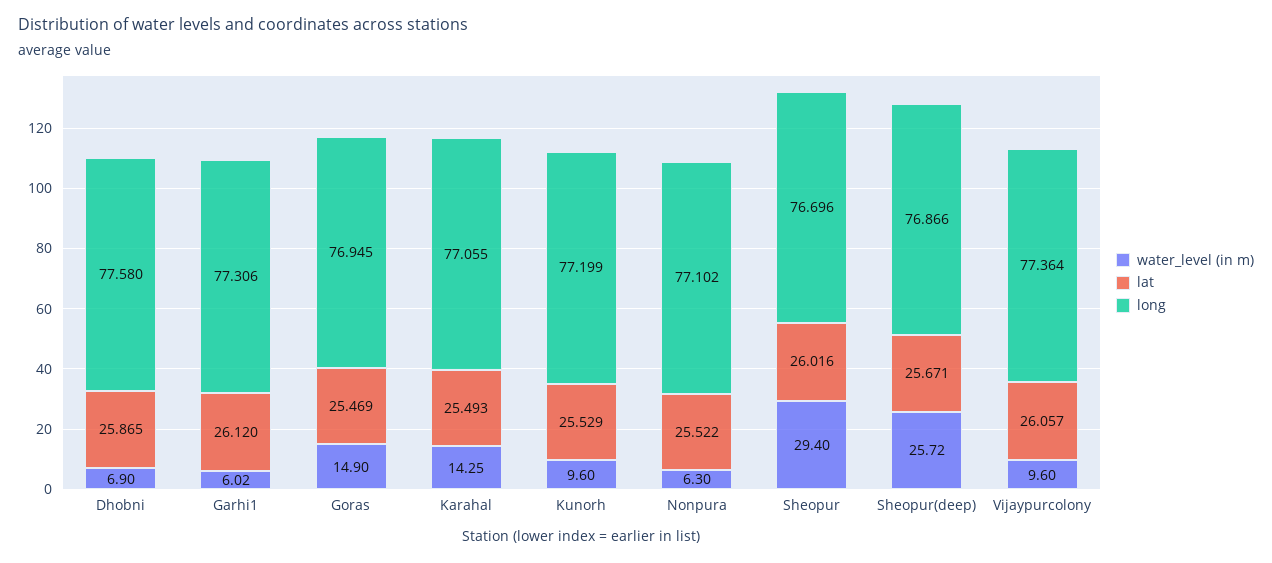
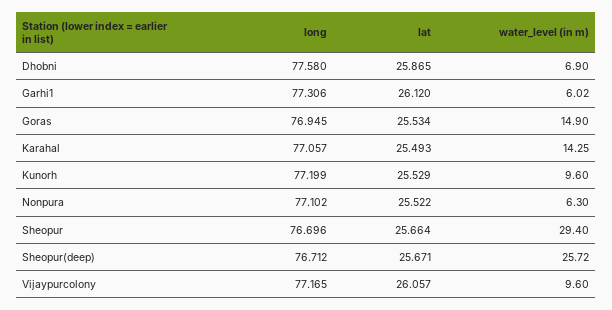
  {
    "water_level (in m)": {
      "Dhobni": 6.9,
      "Garhi1": 6.02,
      "Goras": 14.9,
      "Karahal": 14.25,
      "Kunorh": 9.6,
      "Nonpura": 6.3,
      "Sheopur": 29.4,
      "Sheopur(deep)": 25.72,
      "Vijaypurcolony": 9.6
    },
    "lat": {
      "Dhobni": 25.865,
      "Garhi1": 26.12,
-     "Goras": 25.469,
+     "Goras": 25.534,
      "Karahal": 25.493,
      "Kunorh": 25.529,
      "Nonpura": 25.522,
-     "Sheopur": 26.016,
+     "Sheopur": 25.664,
      "Sheopur(deep)": 25.671,
      "Vijaypurcolony": 26.057
    },
    "long": {
      "Dhobni": 77.58,
      "Garhi1": 77.306,
      "Goras": 76.945,
-     "Karahal": 77.055,
+     "Karahal": 77.057,
      "Kunorh": 77.199,
      "Nonpura": 77.102,
      "Sheopur": 76.696,
-     "Sheopur(deep)": 76.866,
+     "Sheopur(deep)": 76.712,
-     "Vijaypurcolony": 77.364
+     "Vijaypurcolony": 77.165
    }
  }

